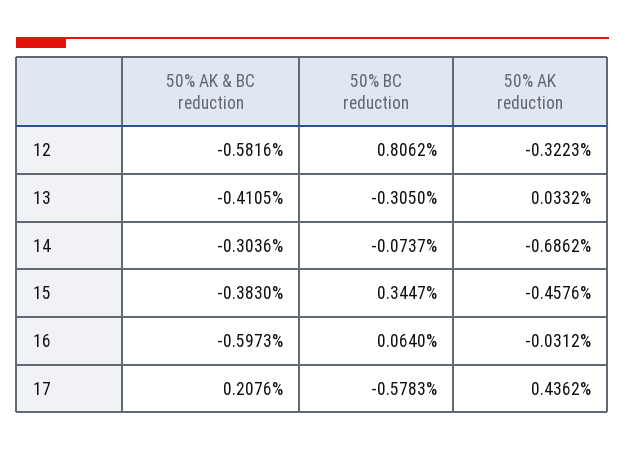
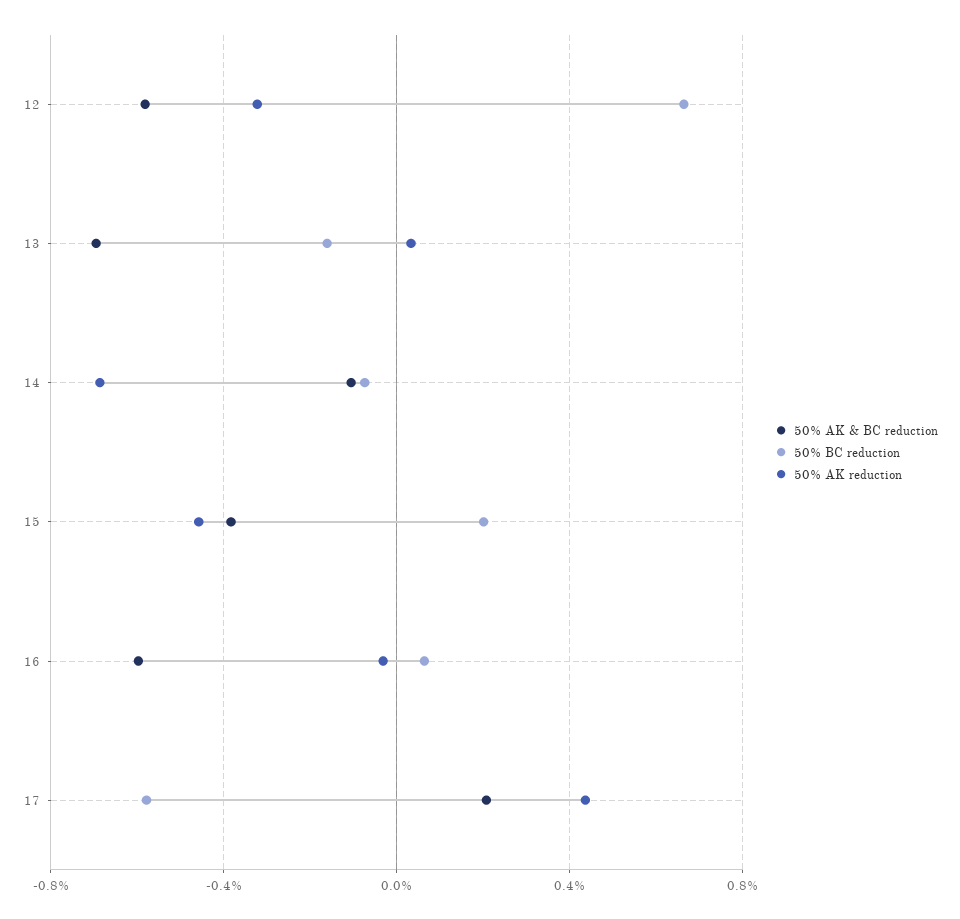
  {
    "50% AK & BC reduction": {
      "12": -0.5816,
-     "13": -0.4105,
+     "13": -0.7,
-     "14": -0.3036,
+     "14": -0.1,
      "15": -0.383,
      "16": -0.5973,
      "17": 0.2076
    },
    "50% BC reduction": {
-     "12": 0.8062,
+     "12": 0.65,
-     "13": -0.305,
+     "13": -0.15,
      "14": -0.0737,
-     "15": 0.3447,
+     "15": 0.2,
      "16": 0.064,
      "17": -0.5783
    },
    "50% AK reduction": {
      "12": -0.3223,
      "13": 0.0332,
      "14": -0.6862,
      "15": -0.4576,
      "16": -0.0312,
      "17": 0.4362
    }
  }

